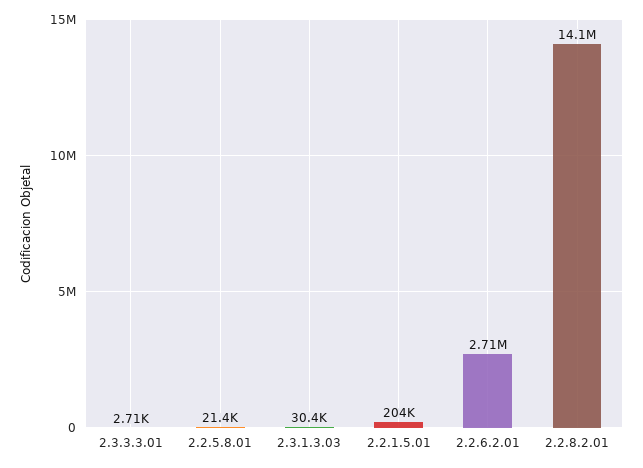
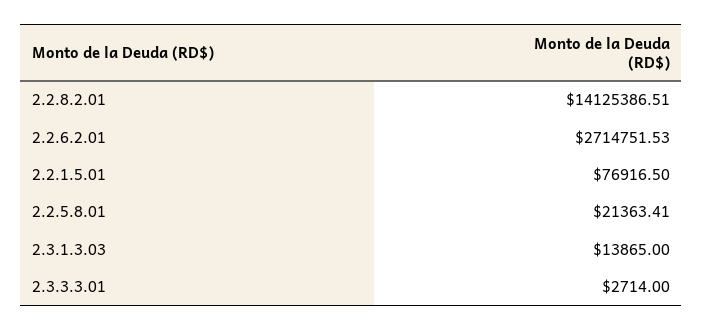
  {
    "2.3.3.3.01": 2714,
    "2.2.5.8.01": 21363.41,
-   "2.3.1.3.03": 30400,
+   "2.3.1.3.03": 13865,
-   "2.2.1.5.01": 204000,
+   "2.2.1.5.01": 76916.5,
    "2.2.6.2.01": 2714751.53,
    "2.2.8.2.01": 14125386.51
  }

